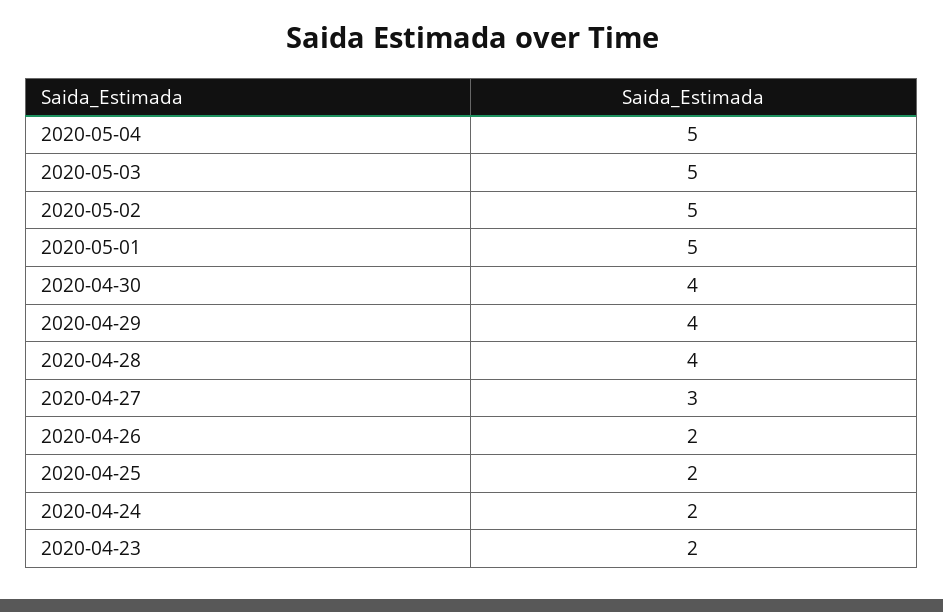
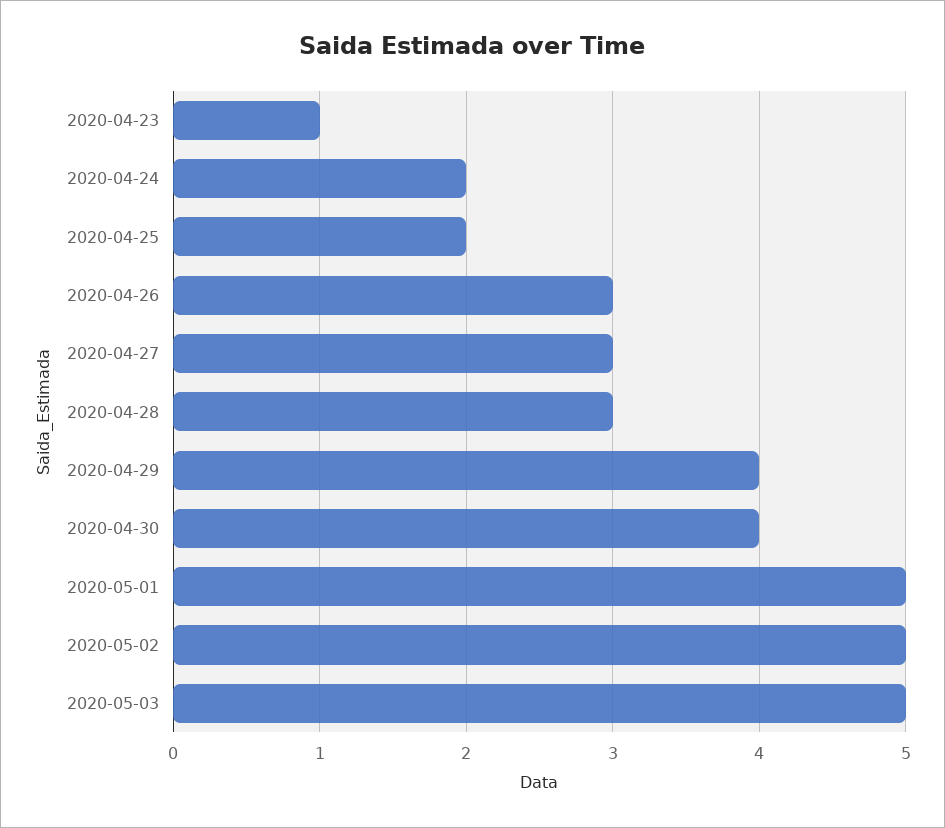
  {
-   "2020-05-04": 5,
    "2020-05-03": 5,
    "2020-05-02": 5,
    "2020-05-01": 5,
    "2020-04-30": 4,
    "2020-04-29": 4,
-   "2020-04-28": 4,
+   "2020-04-28": 3,
    "2020-04-27": 3,
-   "2020-04-26": 2,
+   "2020-04-26": 3,
    "2020-04-25": 2,
    "2020-04-24": 2,
-   "2020-04-23": 2
+   "2020-04-23": 1
  }

